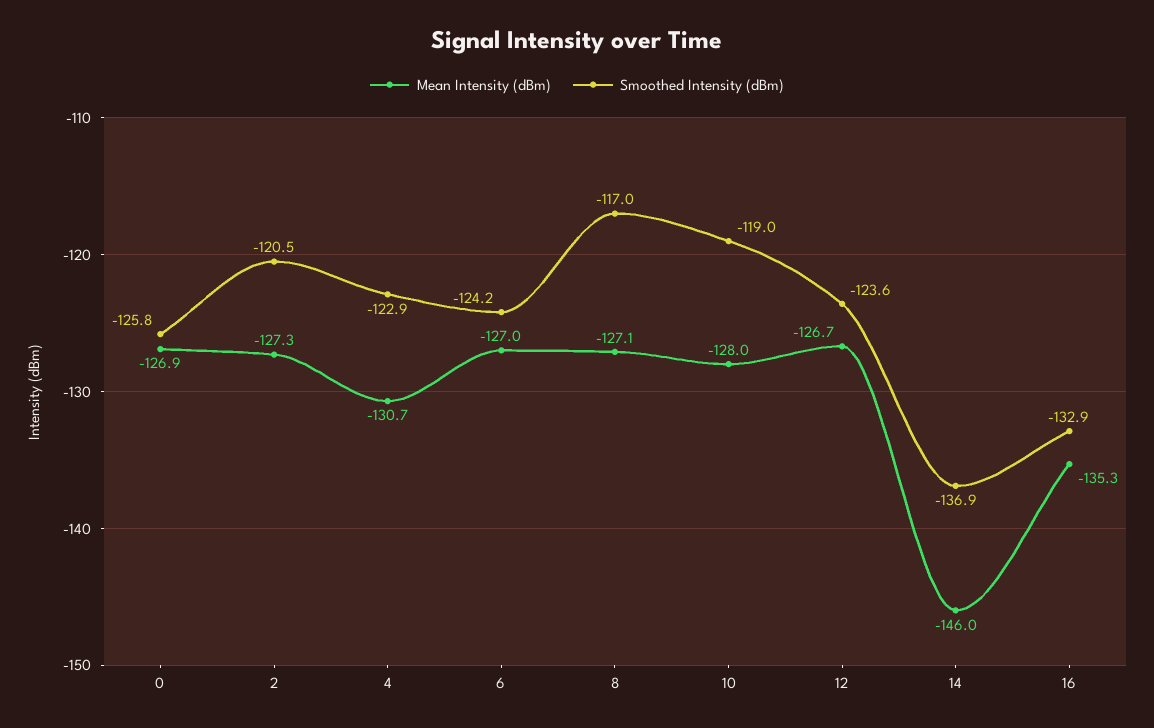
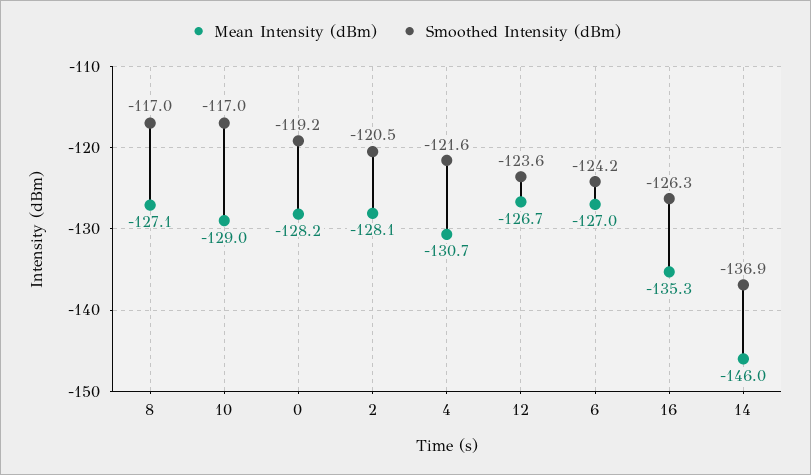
  {
    "Mean Intensity (dBm)": {
-     "0": -126.9,
+     "0": -128.2,
-     "2": -127.3,
+     "2": -128.1,
      "4": -130.7,
      "6": -127,
      "8": -127.1,
-     "10": -128,
+     "10": -129,
      "12": -126.7,
      "14": -146,
      "16": -135.3
    },
    "Smoothed Intensity (dBm)": {
-     "0": -125.8,
+     "0": -119.2,
      "2": -120.5,
-     "4": -122.9,
+     "4": -121.6,
      "6": -124.2,
      "8": -117,
-     "10": -119,
+     "10": -117,
      "12": -123.6,
      "14": -136.9,
-     "16": -132.9
+     "16": -126.3
    }
  }

